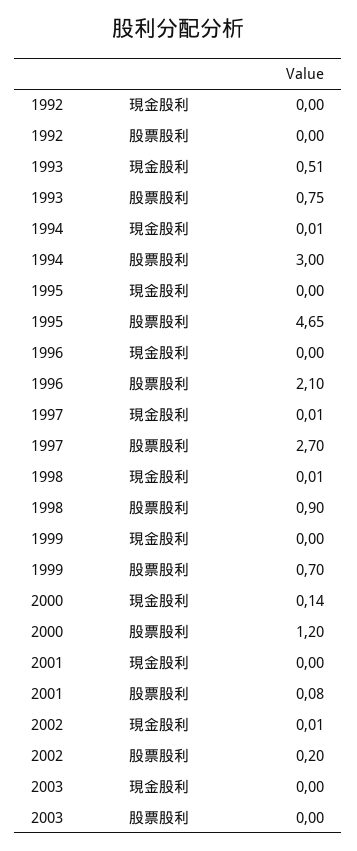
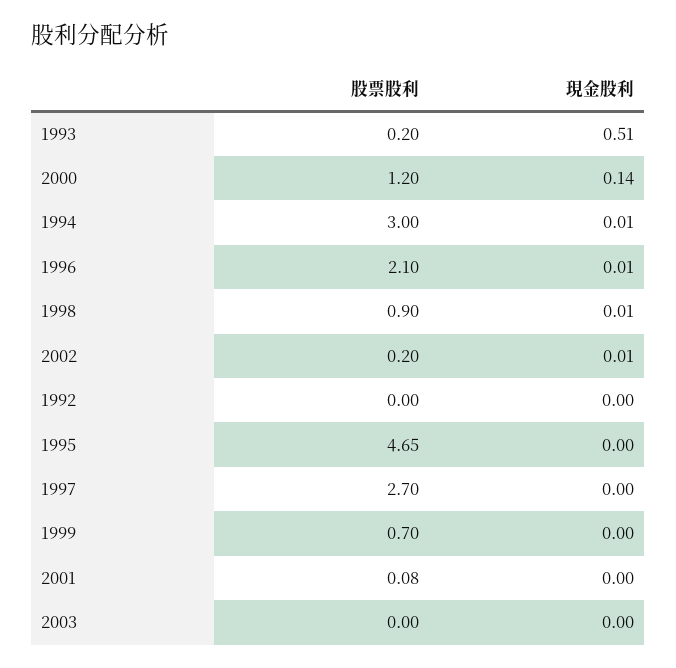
  {
    "1992": {
      "現金股利": 0,
      "股票股利": 0
    },
    "1993": {
      "現金股利": 0.51,
-     "股票股利": 0.75
+     "股票股利": 0.2
    },
    "1994": {
      "現金股利": 0.01,
      "股票股利": 3
    },
    "1995": {
      "現金股利": 0,
      "股票股利": 4.65
    },
    "1996": {
-     "現金股利": 0,
+     "現金股利": 0.01,
      "股票股利": 2.1
    },
    "1997": {
-     "現金股利": 0.01,
+     "現金股利": 0,
      "股票股利": 2.7
    },
    "1998": {
      "現金股利": 0.01,
      "股票股利": 0.9
    },
    "1999": {
      "現金股利": 0,
      "股票股利": 0.7
    },
    "2000": {
      "現金股利": 0.14,
      "股票股利": 1.2
    },
    "2001": {
      "現金股利": 0,
      "股票股利": 0.08
    },
    "2002": {
      "現金股利": 0.01,
      "股票股利": 0.2
    },
    "2003": {
      "現金股利": 0,
      "股票股利": 0
    }
  }

